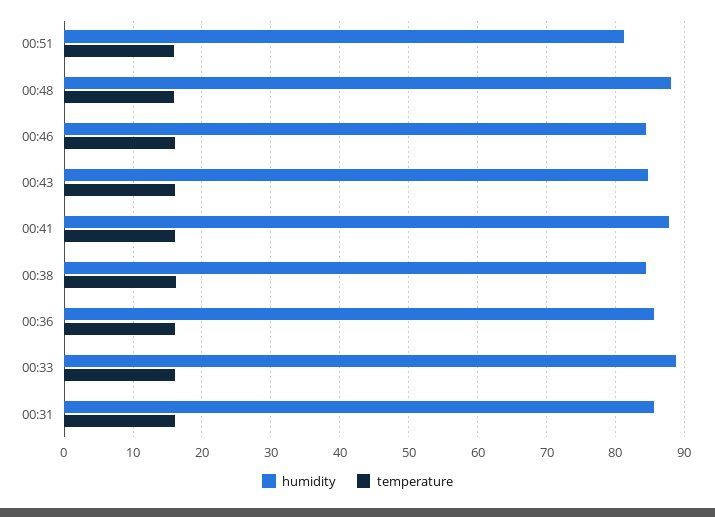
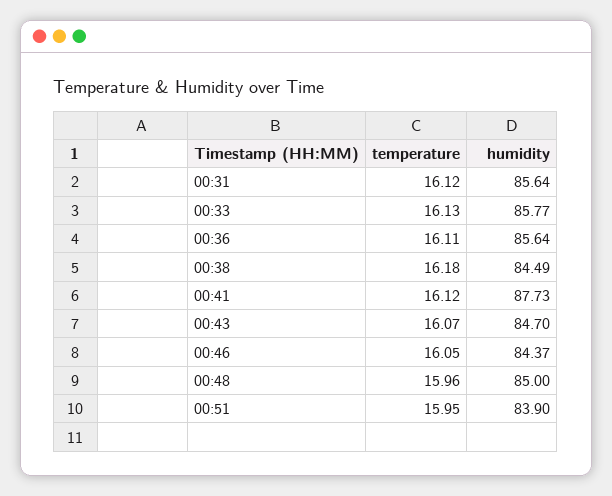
  {
    "humidity": {
-     "00:51": 81,
+     "00:51": 83.9,
-     "00:48": 88,
+     "00:48": 85,
      "00:46": 84.37,
      "00:43": 84.7,
      "00:41": 87.73,
      "00:38": 84.49,
      "00:36": 85.64,
-     "00:33": 89,
+     "00:33": 85.77,
      "00:31": 85.64
    },
    "temperature": {
      "00:51": 15.95,
      "00:48": 15.96,
      "00:46": 16.05,
      "00:43": 16.07,
      "00:41": 16.12,
      "00:38": 16.18,
      "00:36": 16.11,
      "00:33": 16.13,
      "00:31": 16.12
    }
  }

